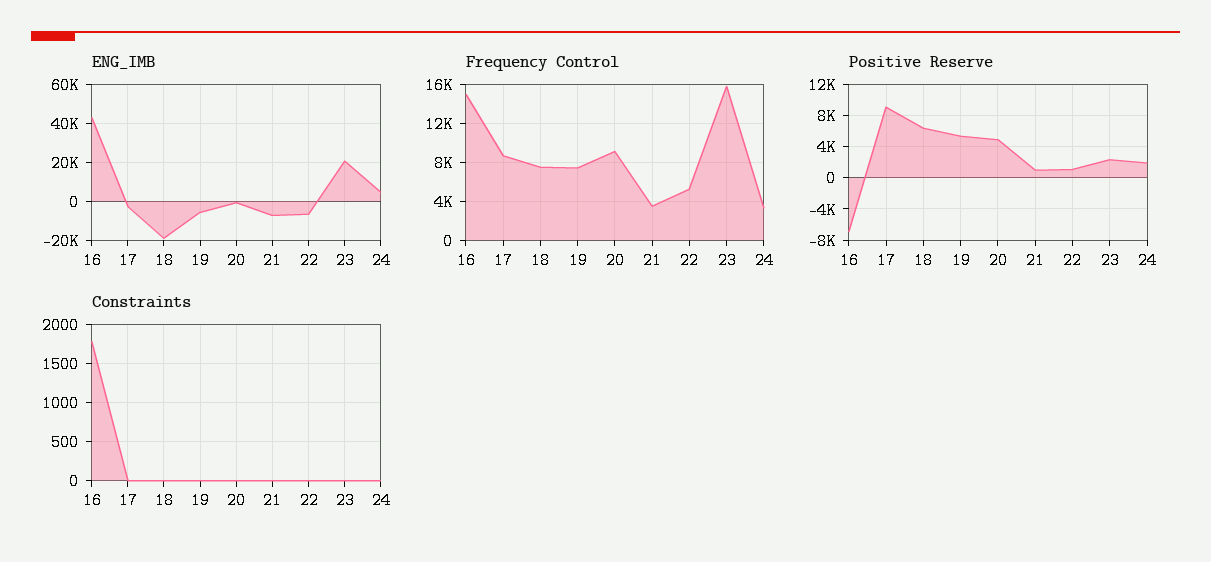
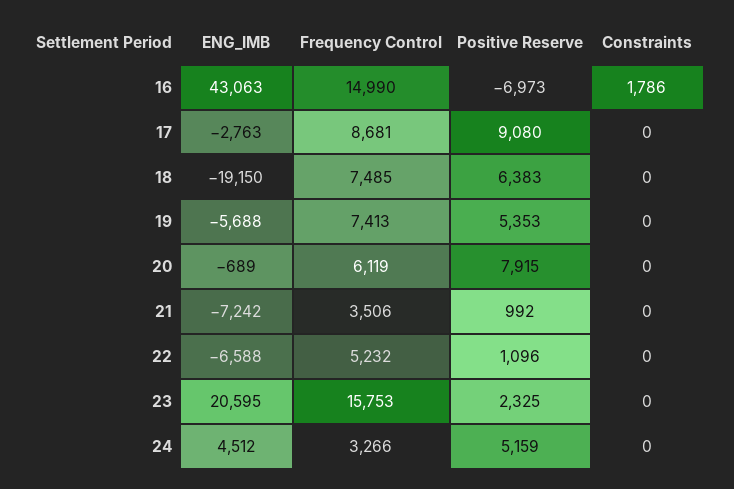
  {
    "ENG_IMB": {
      "16": 43063,
      "17": -2763,
      "18": -19150,
      "19": -5688,
      "20": -689,
      "21": -7242,
      "22": -6588,
      "23": 20595,
      "24": 4512
    },
    "Frequency Control": {
      "16": 14990,
      "17": 8681,
      "18": 7485,
      "19": 7413,
-     "20": 9000,
+     "20": 6119,
      "21": 3506,
      "22": 5232,
      "23": 15753,
      "24": 3266
    },
    "Positive Reserve": {
      "16": -6973,
      "17": 9080,
      "18": 6383,
      "19": 5353,
-     "20": 5000,
+     "20": 7915,
      "21": 992,
      "22": 1096,
      "23": 2325,
-     "24": 2000
+     "24": 5159
    },
    "Constraints": {
      "16": 1786,
      "17": 0,
      "18": 0,
      "19": 0,
      "20": 0,
      "21": 0,
      "22": 0,
      "23": 0,
      "24": 0
    }
  }

